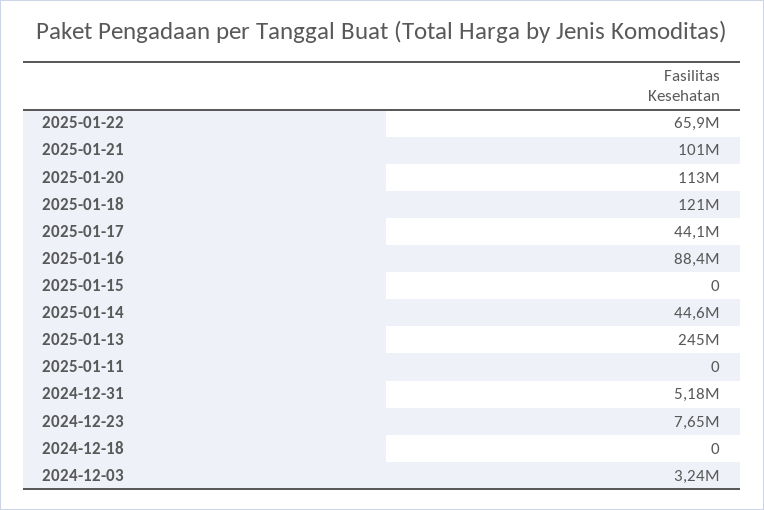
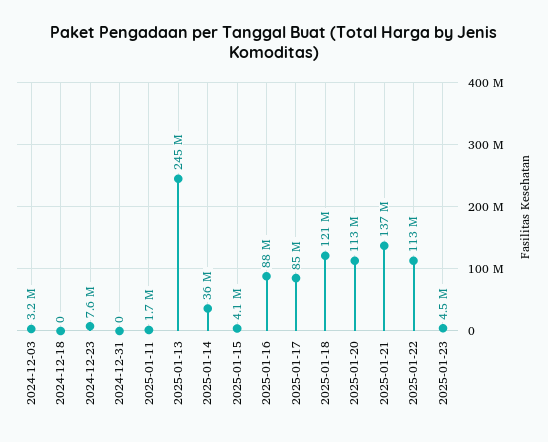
  {
-   "2025-01-22": 65900000,
+   "2025-01-22": 113000000,
-   "2025-01-21": 101000000,
+   "2025-01-21": 137000000,
    "2025-01-20": 113000000,
    "2025-01-18": 121000000,
-   "2025-01-17": 44100000,
+   "2025-01-17": 85000000,
    "2025-01-16": 88400000,
-   "2025-01-15": 0,
+   "2025-01-15": 4100000,
-   "2025-01-14": 44600000,
+   "2025-01-14": 36000000,
    "2025-01-13": 245000000,
-   "2025-01-11": 0,
+   "2025-01-11": 1700000,
-   "2024-12-31": 5180000,
+   "2024-12-31": 0,
    "2024-12-23": 7650000,
    "2024-12-18": 0,
-   "2024-12-03": 3240000
+   "2024-12-03": 3240000,
+   "2025-01-23": 4500000
  }

